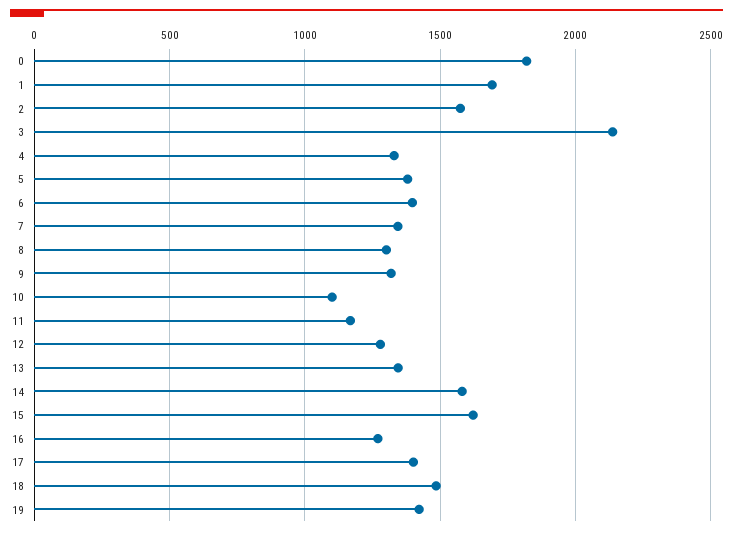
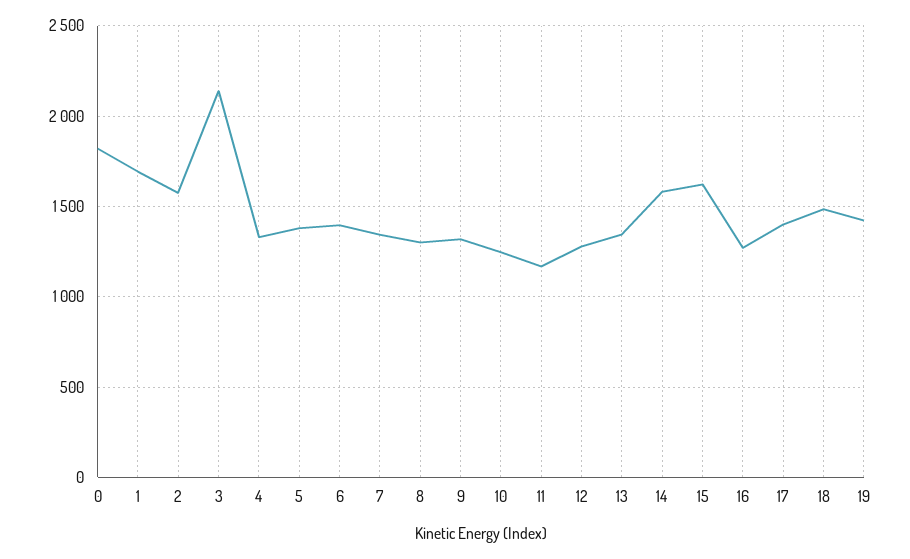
  {
    "0": 1800,
    "1": 1700,
    "2": 1600,
    "3": 2150,
    "4": 1350,
    "5": 1400,
    "6": 1400,
    "7": 1350,
    "8": 1300,
    "9": 1300,
-   "10": 1100,
+   "10": 1250,
    "11": 1150,
    "12": 1300,
    "13": 1350,
    "14": 1600,
    "15": 1600,
    "16": 1250,
    "17": 1400,
    "18": 1500,
    "19": 1400
  }

